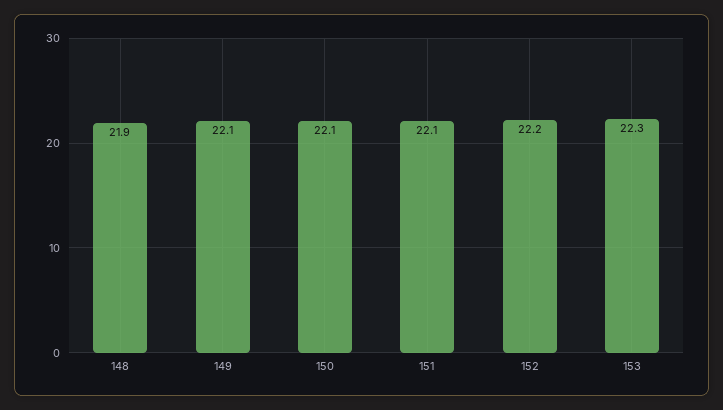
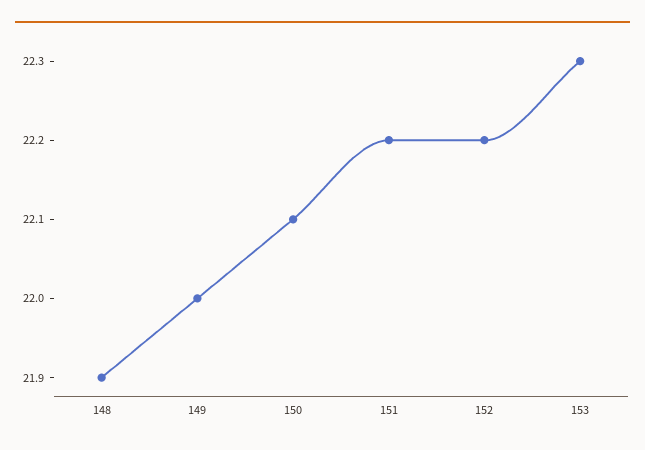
  {
    "148": 21.9,
-   "149": 22.1,
+   "149": 22,
    "150": 22.1,
-   "151": 22.1,
+   "151": 22.2,
    "152": 22.2,
    "153": 22.3
  }

